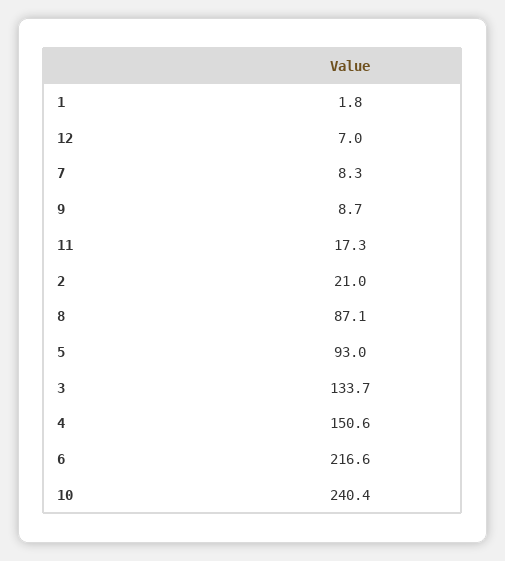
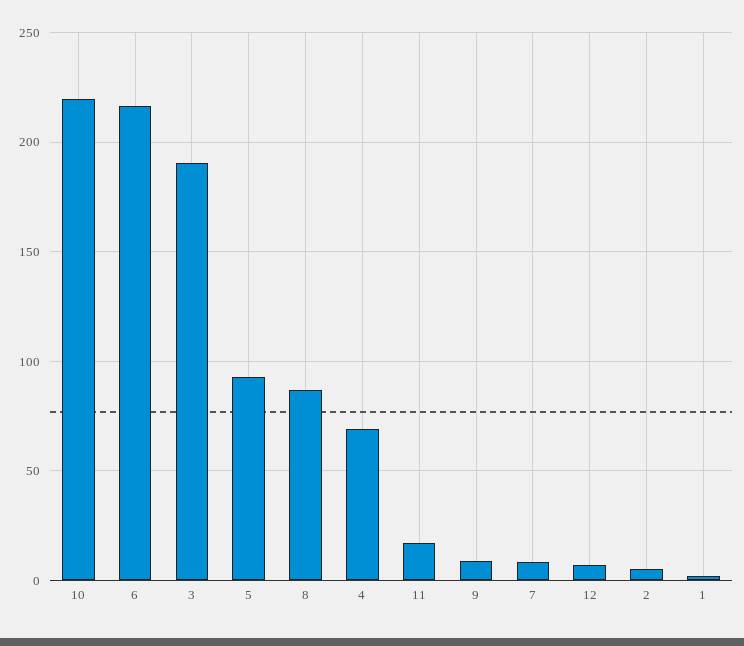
  {
    "1": 1.8,
    "12": 7,
    "7": 8.3,
    "9": 8.7,
    "11": 17.3,
-   "2": 21,
+   "2": 5,
    "8": 87.1,
    "5": 93,
-   "3": 133.7,
+   "3": 190,
-   "4": 150.6,
+   "4": 70,
    "6": 216.6,
-   "10": 240.4
+   "10": 220
  }

